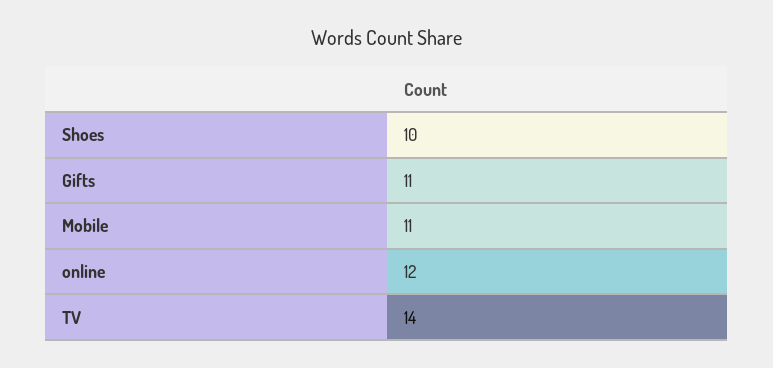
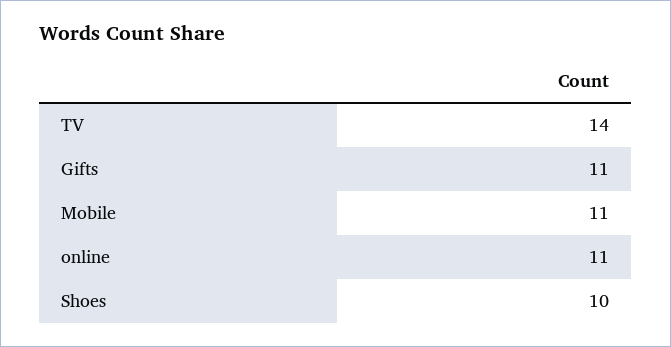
  {
    "Shoes": 10,
    "Gifts": 11,
    "Mobile": 11,
-   "online": 12,
+   "online": 11,
    "TV": 14
  }

